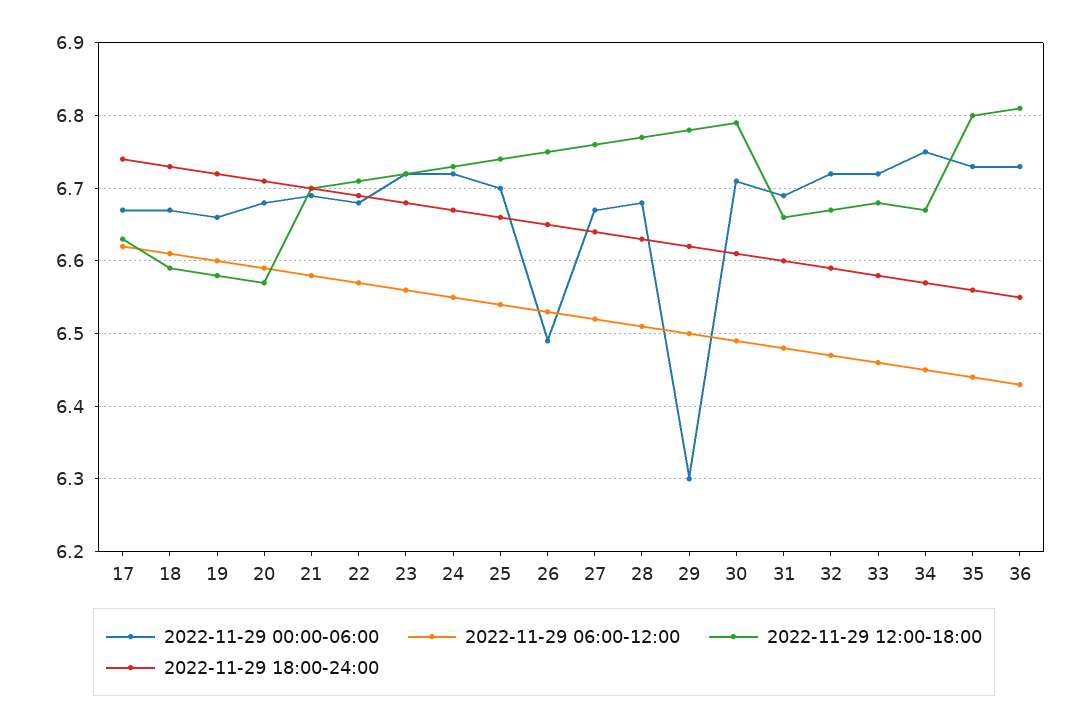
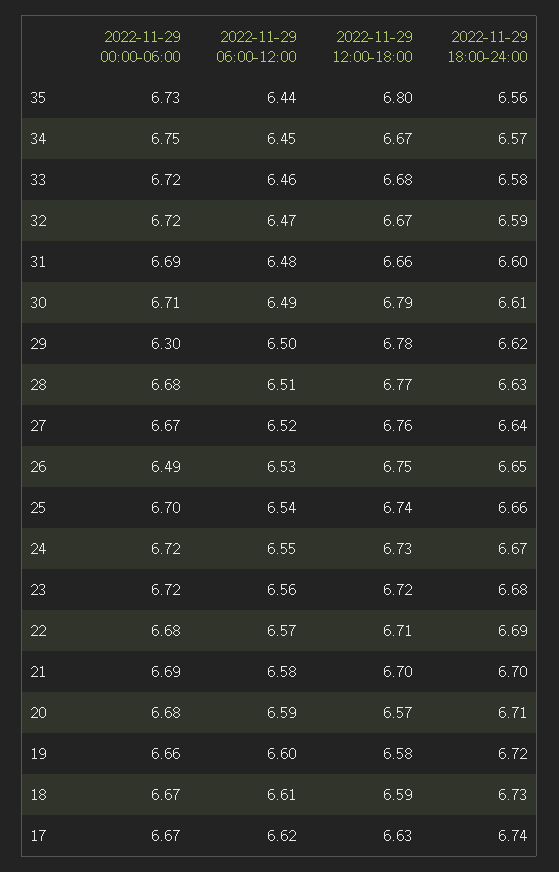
  {
    "2022-11-29 00:00-06:00": {
      "17": 6.67,
      "18": 6.67,
      "19": 6.66,
      "20": 6.68,
      "21": 6.69,
      "22": 6.68,
      "23": 6.72,
      "24": 6.72,
      "25": 6.7,
      "26": 6.49,
      "27": 6.67,
      "28": 6.68,
      "29": 6.3,
      "30": 6.71,
      "31": 6.69,
      "32": 6.72,
      "33": 6.72,
      "34": 6.75,
-     "35": 6.73,
+     "35": 6.73
-     "36": 6.73
    },
    "2022-11-29 06:00-12:00": {
      "17": 6.62,
      "18": 6.61,
      "19": 6.6,
      "20": 6.59,
      "21": 6.58,
      "22": 6.57,
      "23": 6.56,
      "24": 6.55,
      "25": 6.54,
      "26": 6.53,
      "27": 6.52,
      "28": 6.51,
      "29": 6.5,
      "30": 6.49,
      "31": 6.48,
      "32": 6.47,
      "33": 6.46,
      "34": 6.45,
-     "35": 6.44,
+     "35": 6.44
-     "36": 6.43
    },
    "2022-11-29 12:00-18:00": {
      "17": 6.63,
      "18": 6.59,
      "19": 6.58,
      "20": 6.57,
      "21": 6.7,
      "22": 6.71,
      "23": 6.72,
      "24": 6.73,
      "25": 6.74,
      "26": 6.75,
      "27": 6.76,
      "28": 6.77,
      "29": 6.78,
      "30": 6.79,
      "31": 6.66,
      "32": 6.67,
      "33": 6.68,
      "34": 6.67,
-     "35": 6.8,
+     "35": 6.8
-     "36": 6.81
    },
    "2022-11-29 18:00-24:00": {
      "17": 6.74,
      "18": 6.73,
      "19": 6.72,
      "20": 6.71,
      "21": 6.7,
      "22": 6.69,
      "23": 6.68,
      "24": 6.67,
      "25": 6.66,
      "26": 6.65,
      "27": 6.64,
      "28": 6.63,
      "29": 6.62,
      "30": 6.61,
      "31": 6.6,
      "32": 6.59,
      "33": 6.58,
      "34": 6.57,
-     "35": 6.56,
+     "35": 6.56
-     "36": 6.55
    }
  }

